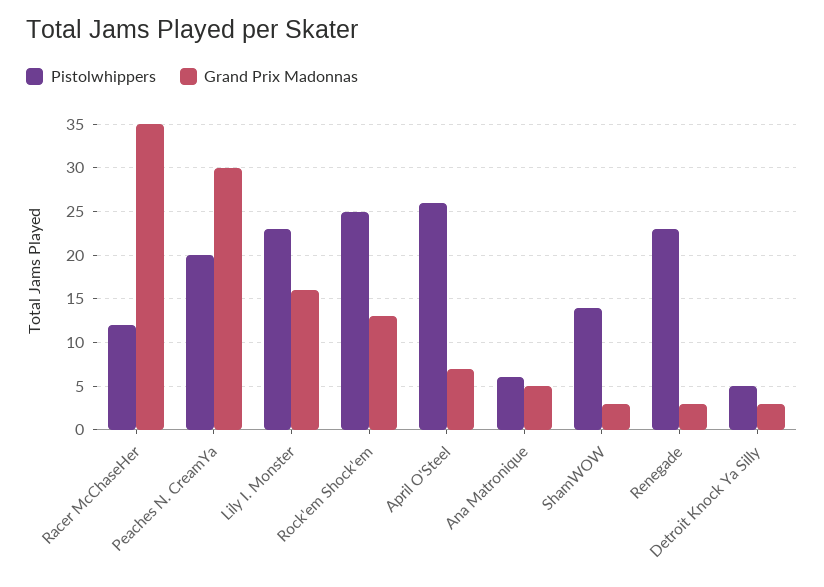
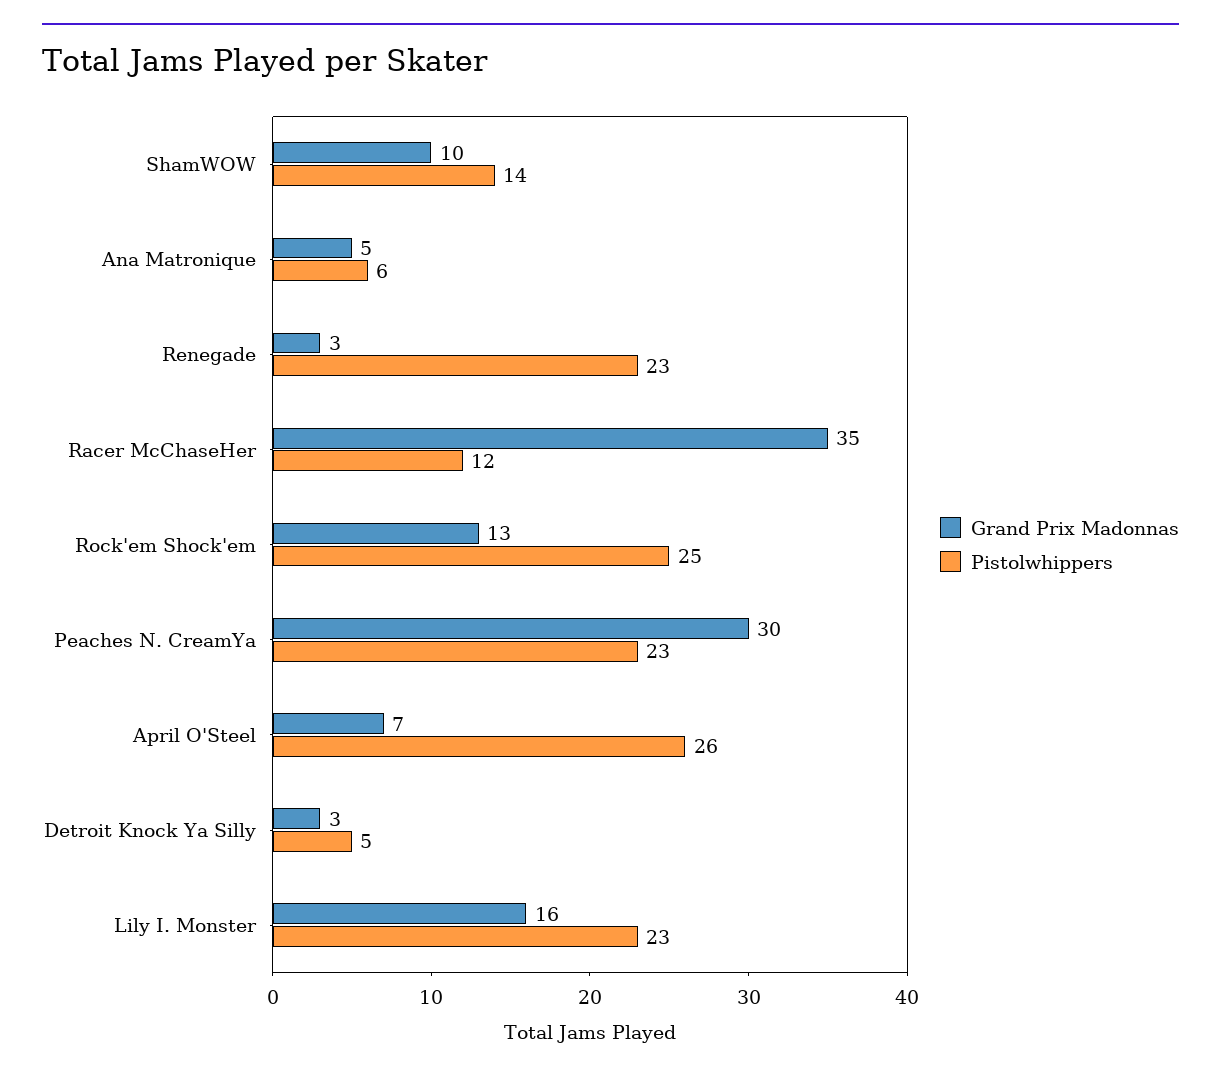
  {
    "Pistolwhippers": {
      "Racer McChaseHer": 12,
-     "Peaches N. CreamYa": 20,
+     "Peaches N. CreamYa": 23,
      "Lily I. Monster": 23,
      "Rock'em Shock'em": 25,
      "April O'Steel": 26,
      "Ana Matronique": 6,
      "ShamWOW": 14,
      "Renegade": 23,
      "Detroit Knock Ya Silly": 5
    },
    "Grand Prix Madonnas": {
      "Racer McChaseHer": 35,
      "Peaches N. CreamYa": 30,
      "Lily I. Monster": 16,
      "Rock'em Shock'em": 13,
      "April O'Steel": 7,
      "Ana Matronique": 5,
-     "ShamWOW": 3,
+     "ShamWOW": 10,
      "Renegade": 3,
      "Detroit Knock Ya Silly": 3
    }
  }

